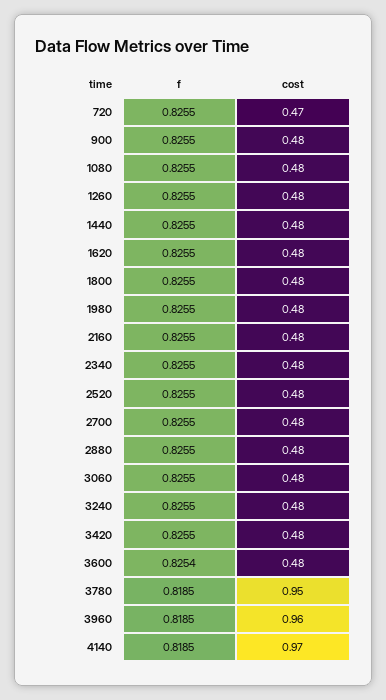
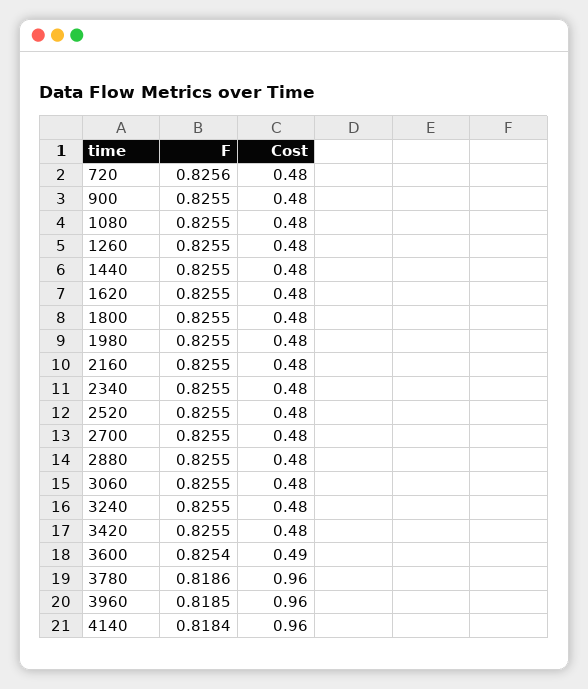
  {
    "f": {
-     "720": 0.8255,
+     "720": 0.8256,
      "900": 0.8255,
      "1080": 0.8255,
      "1260": 0.8255,
      "1440": 0.8255,
      "1620": 0.8255,
      "1800": 0.8255,
      "1980": 0.8255,
      "2160": 0.8255,
      "2340": 0.8255,
      "2520": 0.8255,
      "2700": 0.8255,
      "2880": 0.8255,
      "3060": 0.8255,
      "3240": 0.8255,
      "3420": 0.8255,
      "3600": 0.8254,
-     "3780": 0.8185,
+     "3780": 0.8186,
      "3960": 0.8185,
-     "4140": 0.8185
+     "4140": 0.8184
    },
    "cost": {
-     "720": 0.47,
+     "720": 0.48,
      "900": 0.48,
      "1080": 0.48,
      "1260": 0.48,
      "1440": 0.48,
      "1620": 0.48,
      "1800": 0.48,
      "1980": 0.48,
      "2160": 0.48,
      "2340": 0.48,
      "2520": 0.48,
      "2700": 0.48,
      "2880": 0.48,
      "3060": 0.48,
      "3240": 0.48,
      "3420": 0.48,
-     "3600": 0.48,
+     "3600": 0.49,
-     "3780": 0.95,
+     "3780": 0.96,
      "3960": 0.96,
-     "4140": 0.97
+     "4140": 0.96
    }
  }

